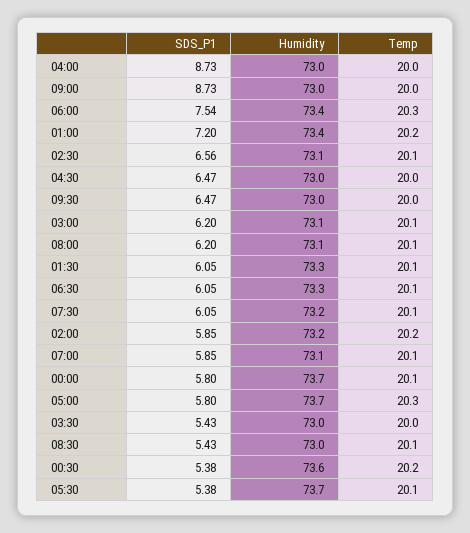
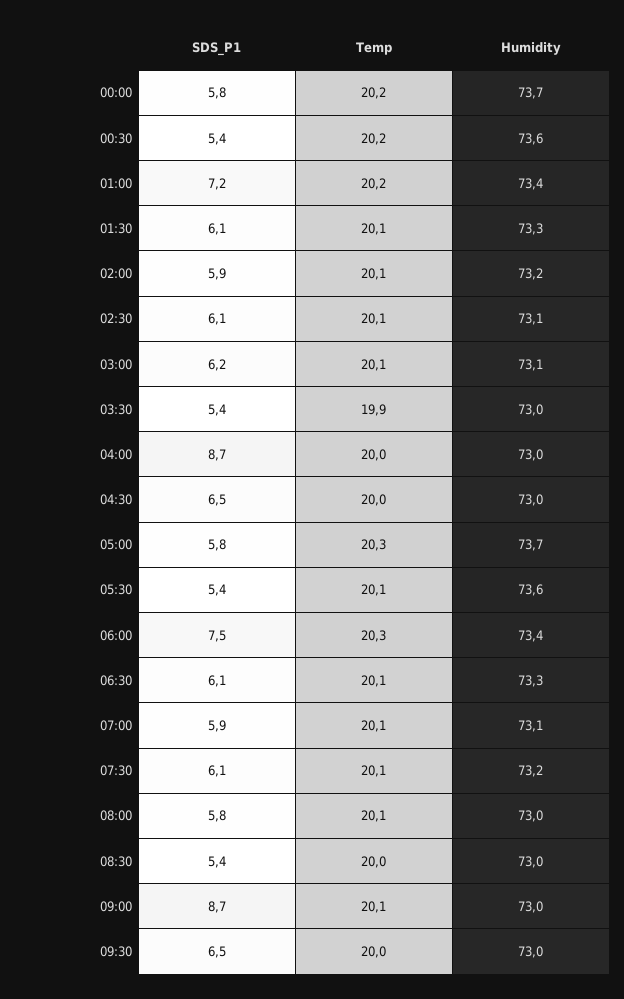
  {
    "SDS_P1": {
      "04:00": 8.73,
      "09:00": 8.73,
      "06:00": 7.54,
      "01:00": 7.2,
-     "02:30": 6.56,
+     "02:30": 6.1,
      "04:30": 6.47,
      "09:30": 6.47,
      "03:00": 6.2,
-     "08:00": 6.2,
+     "08:00": 5.8,
      "01:30": 6.05,
      "06:30": 6.05,
      "07:30": 6.05,
      "02:00": 5.85,
      "07:00": 5.85,
      "00:00": 5.8,
      "05:00": 5.8,
      "03:30": 5.43,
      "08:30": 5.43,
      "00:30": 5.38,
      "05:30": 5.38
    },
    "Humidity": {
      "04:00": 73,
      "09:00": 73,
      "06:00": 73.4,
      "01:00": 73.4,
      "02:30": 73.1,
      "04:30": 73,
      "09:30": 73,
      "03:00": 73.1,
-     "08:00": 73.1,
+     "08:00": 73,
      "01:30": 73.3,
      "06:30": 73.3,
      "07:30": 73.2,
      "02:00": 73.2,
      "07:00": 73.1,
      "00:00": 73.7,
      "05:00": 73.7,
      "03:30": 73,
      "08:30": 73,
      "00:30": 73.6,
-     "05:30": 73.7
+     "05:30": 73.6
    },
    "Temp": {
      "04:00": 20,
-     "09:00": 20,
+     "09:00": 20.1,
      "06:00": 20.3,
      "01:00": 20.2,
      "02:30": 20.1,
      "04:30": 20,
      "09:30": 20,
      "03:00": 20.1,
      "08:00": 20.1,
      "01:30": 20.1,
      "06:30": 20.1,
      "07:30": 20.1,
-     "02:00": 20.2,
+     "02:00": 20.1,
      "07:00": 20.1,
-     "00:00": 20.1,
+     "00:00": 20.2,
      "05:00": 20.3,
-     "03:30": 20,
+     "03:30": 19.9,
-     "08:30": 20.1,
+     "08:30": 20,
      "00:30": 20.2,
      "05:30": 20.1
    }
  }

